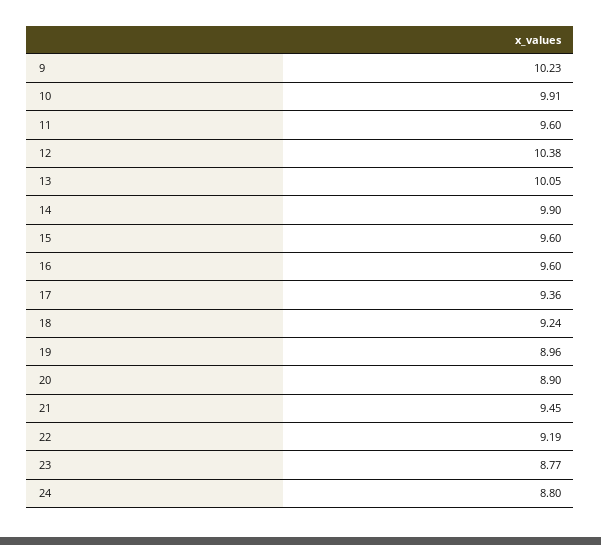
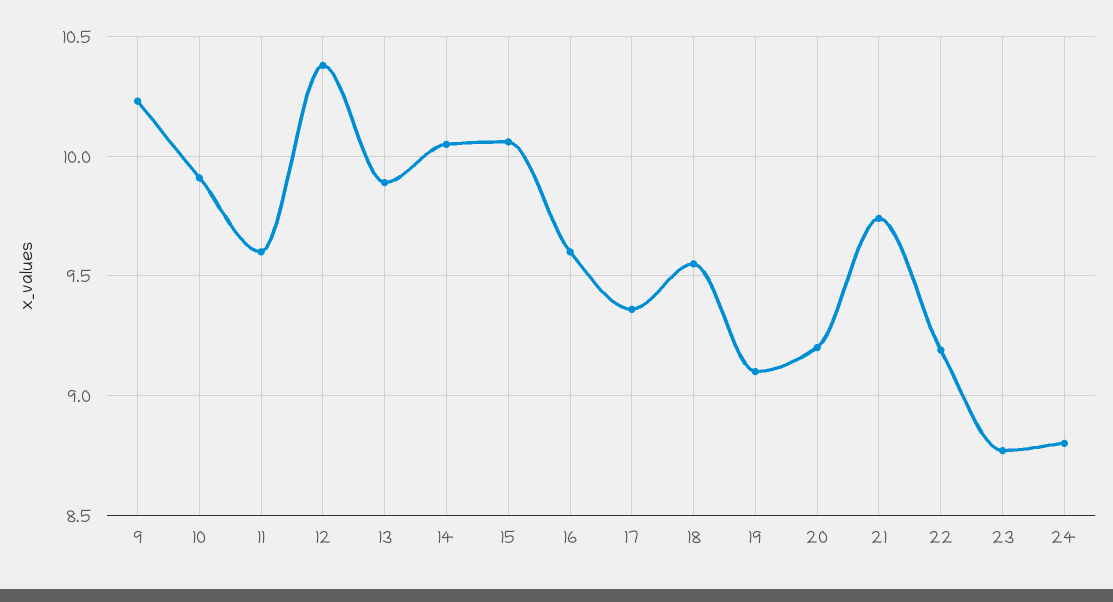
  {
    "9": 10.23,
    "10": 9.91,
    "11": 9.6,
    "12": 10.38,
-   "13": 10.05,
+   "13": 9.9,
-   "14": 9.9,
+   "14": 10.05,
-   "15": 9.6,
+   "15": 10.05,
    "16": 9.6,
    "17": 9.36,
-   "18": 9.24,
+   "18": 9.55,
-   "19": 8.96,
+   "19": 9.1,
-   "20": 8.9,
+   "20": 9.2,
-   "21": 9.45,
+   "21": 9.75,
    "22": 9.19,
    "23": 8.77,
    "24": 8.8
  }

